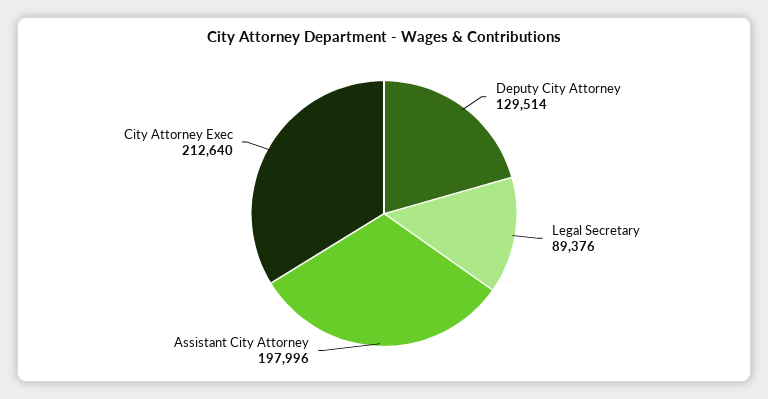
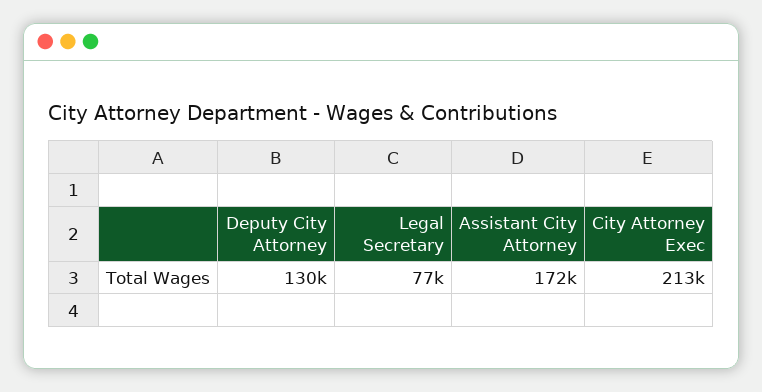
  {
    "Deputy City Attorney": 129514,
-   "Legal Secretary": 89376,
+   "Legal Secretary": 77000,
-   "Assistant City Attorney": 197996,
+   "Assistant City Attorney": 172000,
    "City Attorney Exec": 212640
  }

